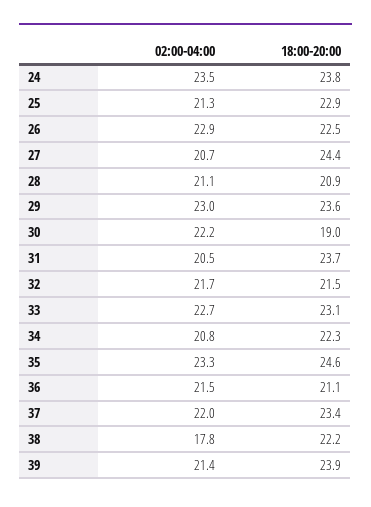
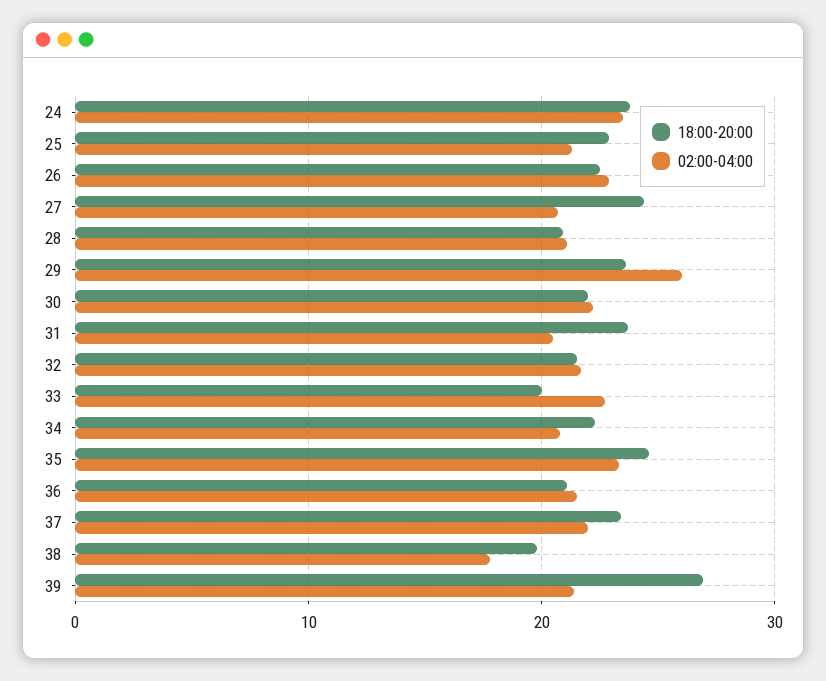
  {
    "02:00-04:00": {
      "24": 23.5,
      "25": 21.3,
      "26": 22.9,
      "27": 20.7,
      "28": 21.1,
-     "29": 23,
+     "29": 26,
      "30": 22.2,
      "31": 20.5,
      "32": 21.7,
      "33": 22.7,
      "34": 20.8,
      "35": 23.3,
      "36": 21.5,
      "37": 22,
      "38": 17.8,
      "39": 21.4
    },
    "18:00-20:00": {
      "24": 23.8,
      "25": 22.9,
      "26": 22.5,
      "27": 24.4,
      "28": 20.9,
      "29": 23.6,
-     "30": 19,
+     "30": 22,
      "31": 23.7,
      "32": 21.5,
-     "33": 23.1,
+     "33": 20,
      "34": 22.3,
      "35": 24.6,
      "36": 21.1,
      "37": 23.4,
-     "38": 22.2,
+     "38": 20,
-     "39": 23.9
+     "39": 27
    }
  }

